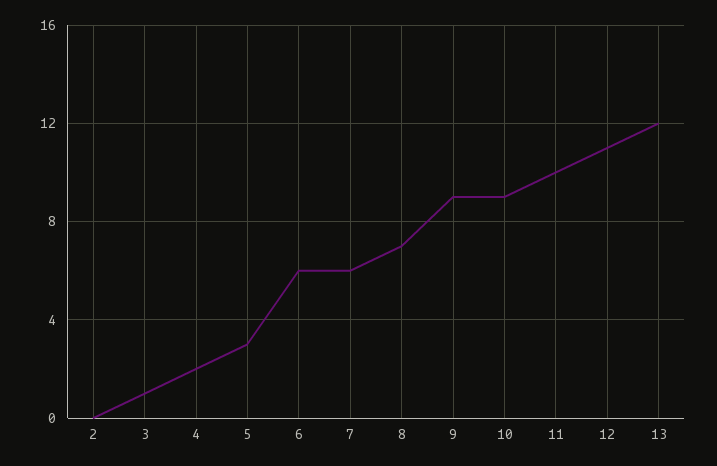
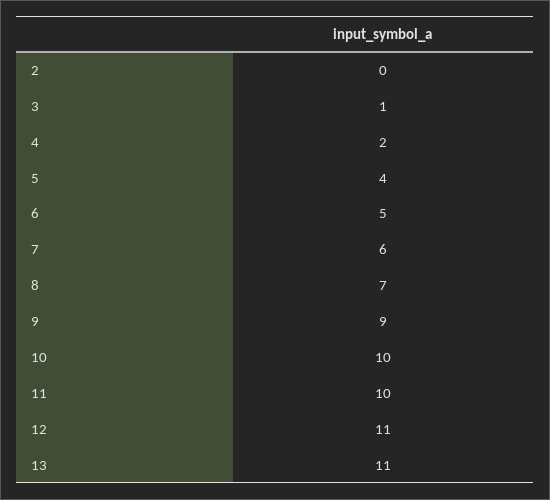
  {
    "2": 0,
    "3": 1,
    "4": 2,
-   "5": 3,
+   "5": 4,
-   "6": 6,
+   "6": 5,
    "7": 6,
    "8": 7,
    "9": 9,
-   "10": 9,
+   "10": 10,
    "11": 10,
    "12": 11,
-   "13": 12
+   "13": 11
  }

